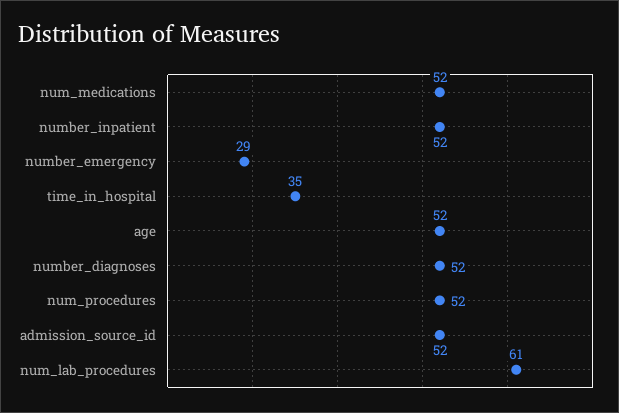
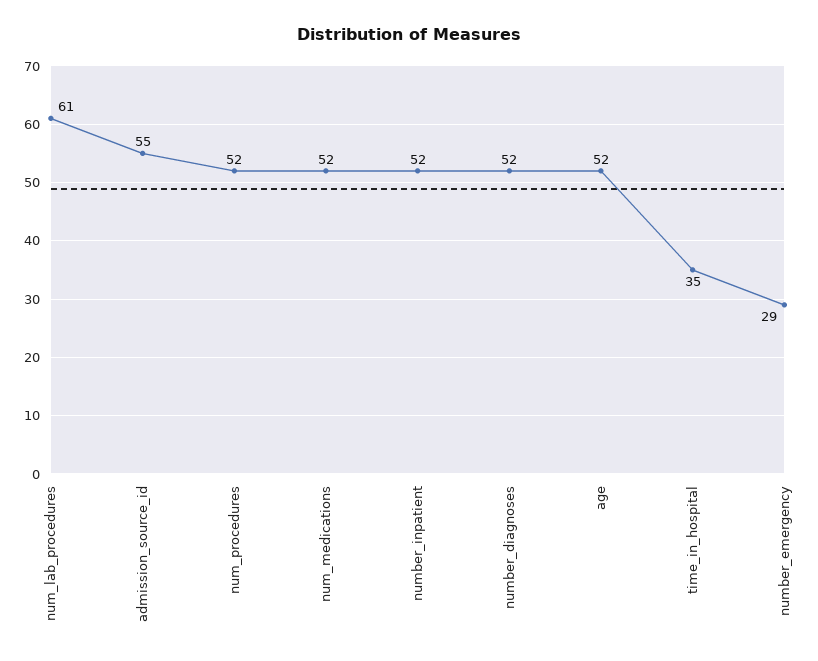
  {
    "num_medications": 52,
    "number_inpatient": 52,
    "number_emergency": 29,
    "time_in_hospital": 35,
    "age": 52,
    "number_diagnoses": 52,
    "num_procedures": 52,
-   "admission_source_id": 52,
+   "admission_source_id": 55,
    "num_lab_procedures": 61
  }

